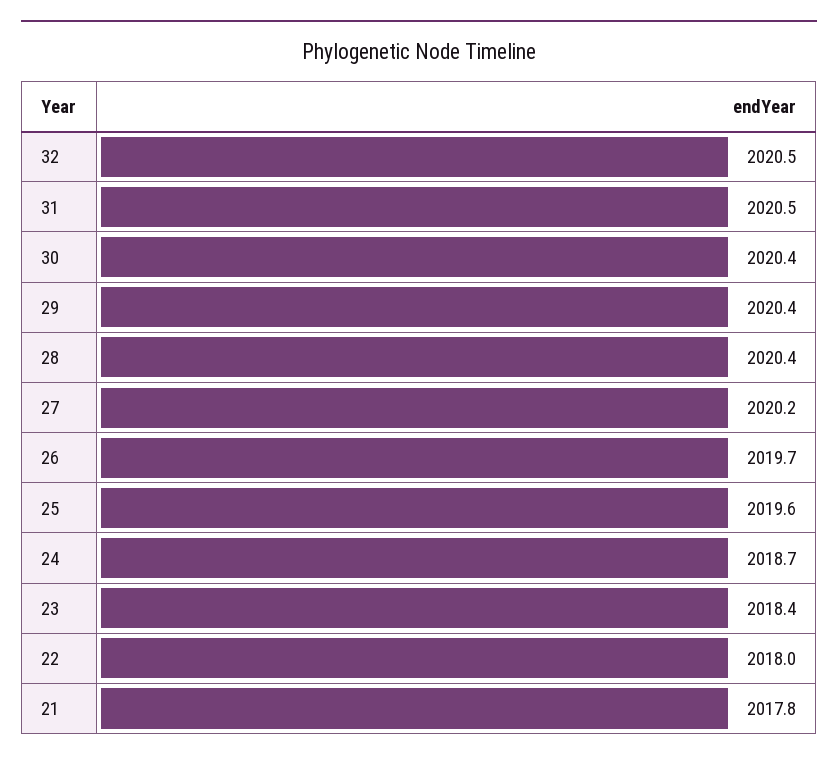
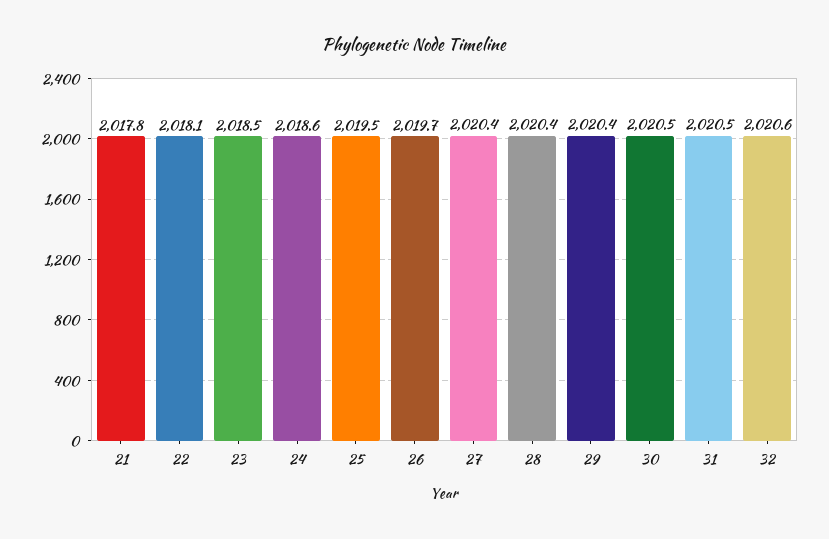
  {
-   "32": 2020.5,
+   "32": 2020.6,
    "31": 2020.5,
-   "30": 2020.4,
+   "30": 2020.5,
    "29": 2020.4,
    "28": 2020.4,
-   "27": 2020.2,
+   "27": 2020.4,
    "26": 2019.7,
-   "25": 2019.6,
+   "25": 2019.5,
-   "24": 2018.7,
+   "24": 2018.6,
-   "23": 2018.4,
+   "23": 2018.5,
-   "22": 2018,
+   "22": 2018.1,
    "21": 2017.8
  }

